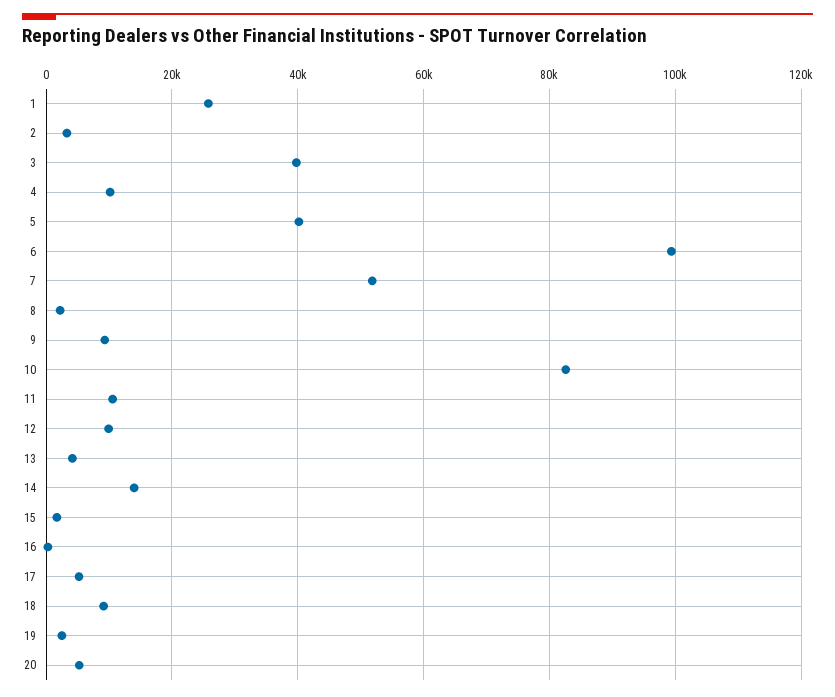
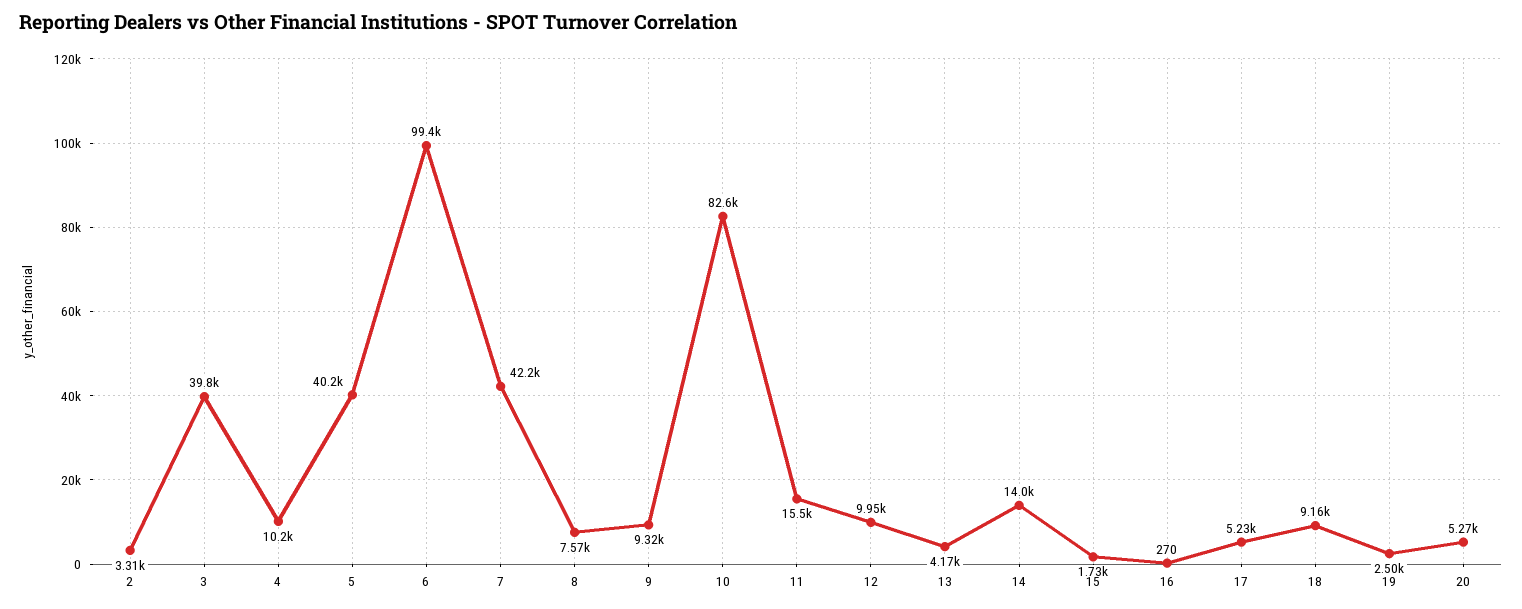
  {
-   "1": 26000,
    "2": 3310,
    "3": 39800,
    "4": 10200,
    "5": 40200,
    "6": 99400,
-   "7": 52000,
+   "7": 42200,
-   "8": 2000,
+   "8": 7570,
    "9": 9320,
    "10": 82600,
-   "11": 10000,
+   "11": 15500,
    "12": 9950,
    "13": 4170,
    "14": 14000,
    "15": 1730,
    "16": 270,
    "17": 5230,
    "18": 9160,
    "19": 2500,
    "20": 5270
  }

